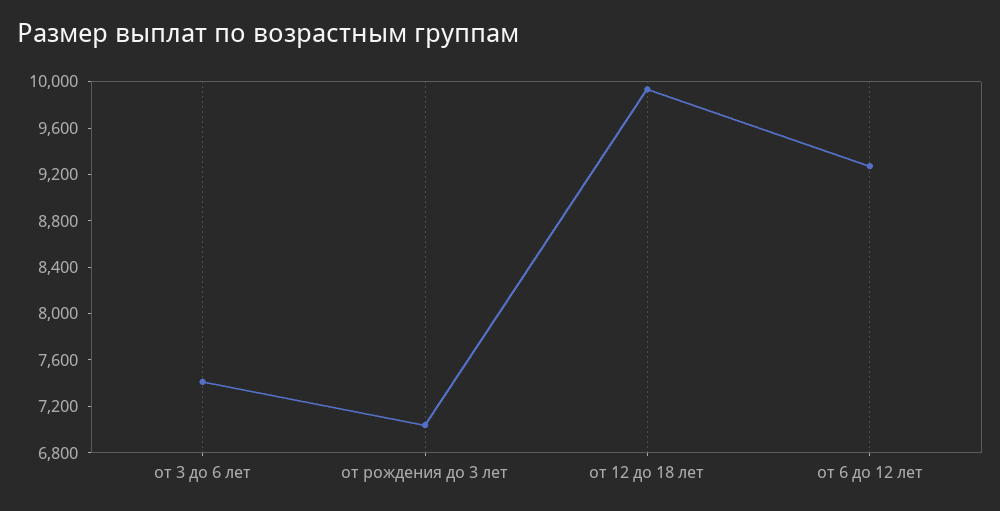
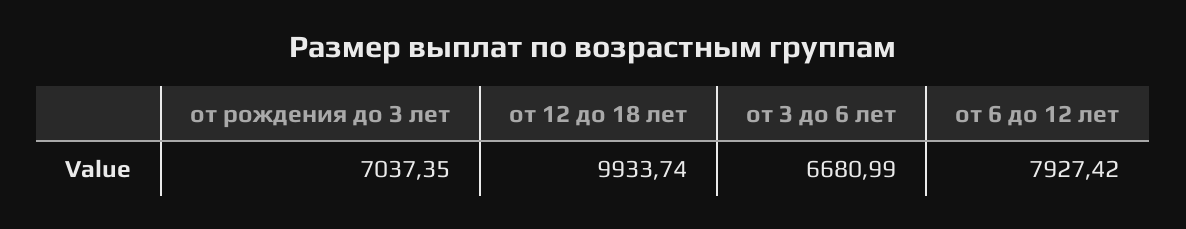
  {
-   "от 3 до 6 лет": 7400,
+   "от 3 до 6 лет": 6680.99,
    "от рождения до 3 лет": 7037.35,
    "от 12 до 18 лет": 9933.74,
-   "от 6 до 12 лет": 9300
+   "от 6 до 12 лет": 7927.42
  }

